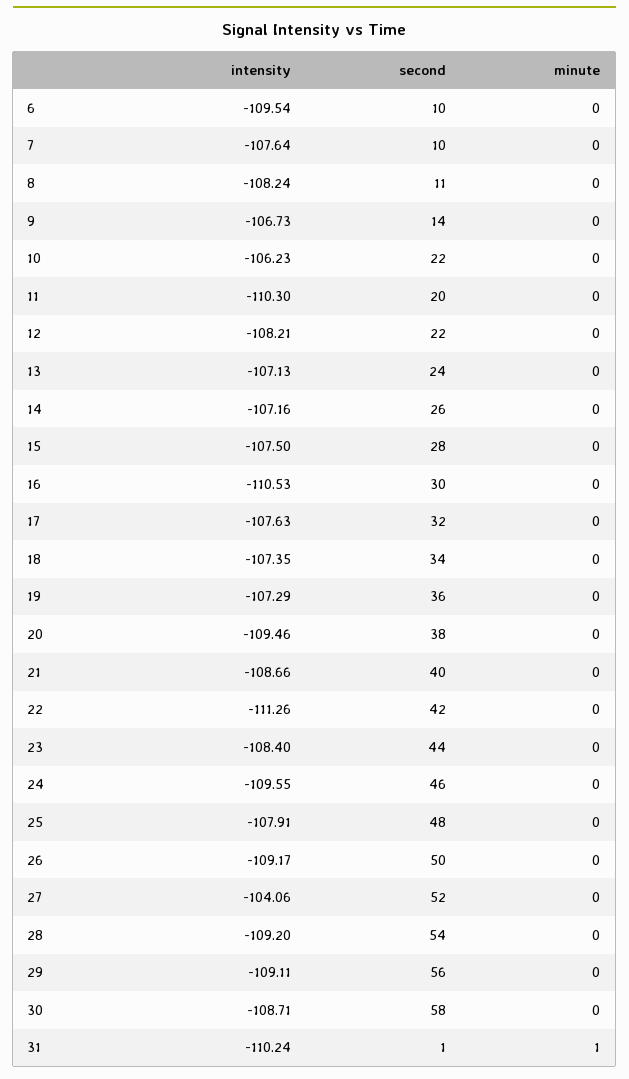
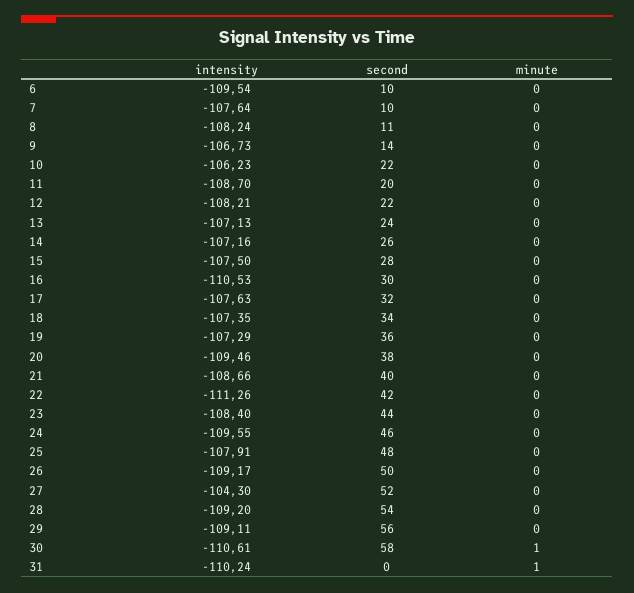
  {
    "intensity": {
      "6": -109.54,
      "7": -107.64,
      "8": -108.24,
      "9": -106.73,
      "10": -106.23,
-     "11": -110.3,
+     "11": -108.7,
      "12": -108.21,
      "13": -107.13,
      "14": -107.16,
      "15": -107.5,
      "16": -110.53,
      "17": -107.63,
      "18": -107.35,
      "19": -107.29,
      "20": -109.46,
      "21": -108.66,
      "22": -111.26,
      "23": -108.4,
      "24": -109.55,
      "25": -107.91,
      "26": -109.17,
-     "27": -104.06,
+     "27": -104.3,
      "28": -109.2,
      "29": -109.11,
-     "30": -108.71,
+     "30": -110.61,
      "31": -110.24
    },
    "second": {
      "6": 10,
      "7": 10,
      "8": 11,
      "9": 14,
      "10": 22,
      "11": 20,
      "12": 22,
      "13": 24,
      "14": 26,
      "15": 28,
      "16": 30,
      "17": 32,
      "18": 34,
      "19": 36,
      "20": 38,
      "21": 40,
      "22": 42,
      "23": 44,
      "24": 46,
      "25": 48,
      "26": 50,
      "27": 52,
      "28": 54,
      "29": 56,
      "30": 58,
-     "31": 1
+     "31": 0
    },
    "minute": {
      "6": 0,
      "7": 0,
      "8": 0,
      "9": 0,
      "10": 0,
      "11": 0,
      "12": 0,
      "13": 0,
      "14": 0,
      "15": 0,
      "16": 0,
      "17": 0,
      "18": 0,
      "19": 0,
      "20": 0,
      "21": 0,
      "22": 0,
      "23": 0,
      "24": 0,
      "25": 0,
      "26": 0,
      "27": 0,
      "28": 0,
      "29": 0,
-     "30": 0,
+     "30": 1,
      "31": 1
    }
  }

